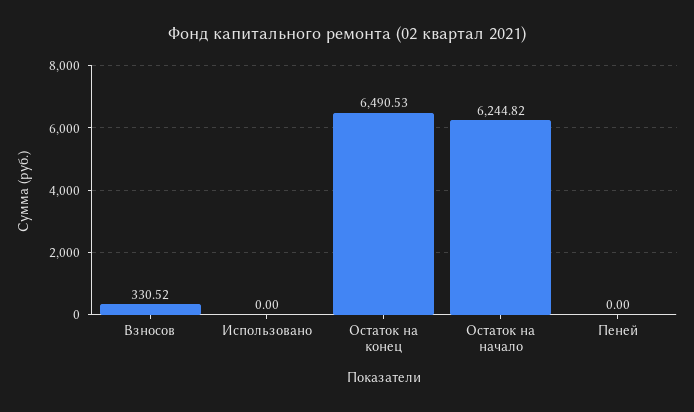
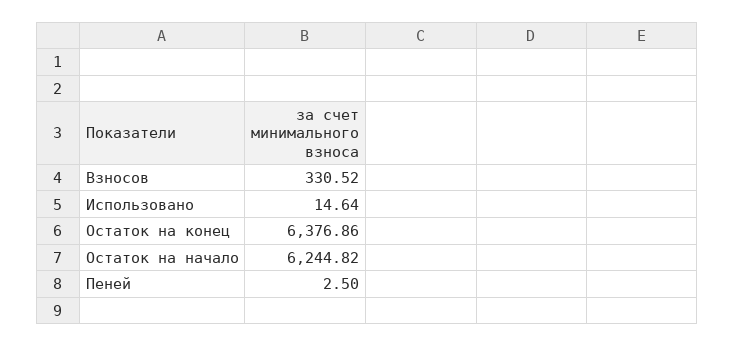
  {
    "Взносов": 330.52,
-   "Использовано": 0,
+   "Использовано": 14.64,
-   "Остаток на конец": 6490.53,
+   "Остаток на конец": 6376.86,
    "Остаток на начало": 6244.82,
-   "Пеней": 0
+   "Пеней": 2.5
  }

